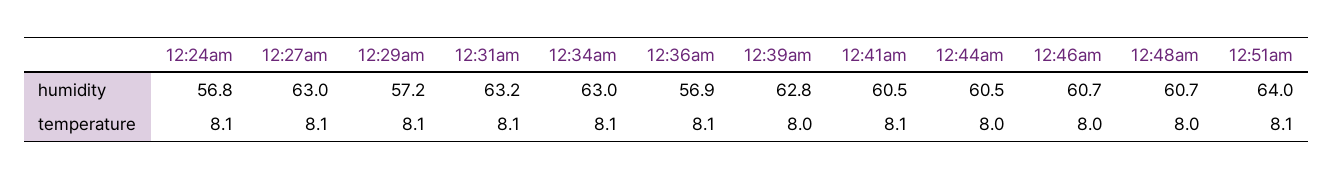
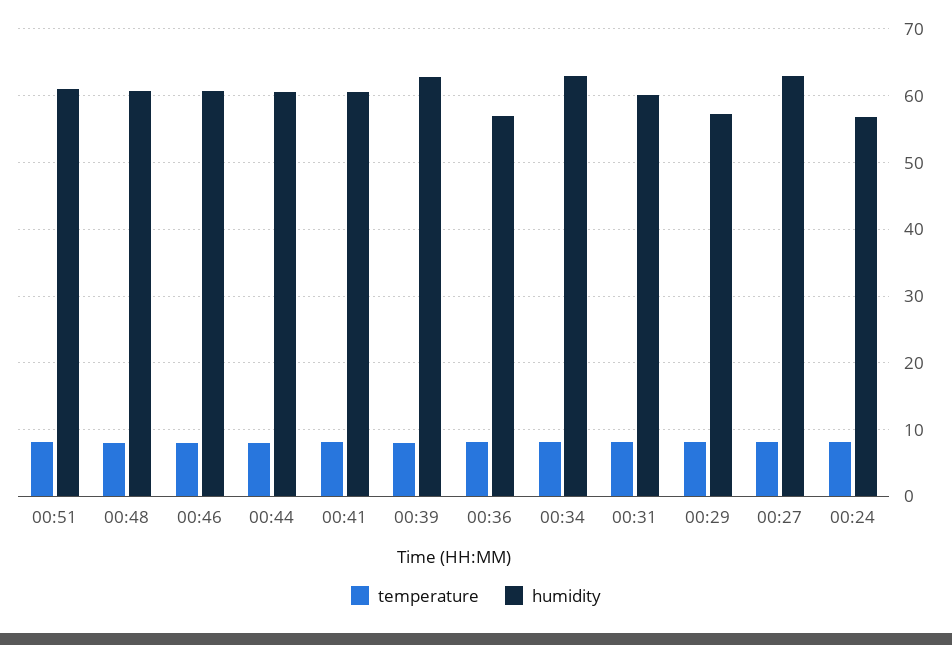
  {
    "humidity": {
      "12:24am": 56.8,
      "12:27am": 63,
      "12:29am": 57.2,
-     "12:31am": 63.2,
+     "12:31am": 60,
      "12:34am": 63,
      "12:36am": 56.9,
      "12:39am": 62.8,
      "12:41am": 60.5,
      "12:44am": 60.5,
      "12:46am": 60.7,
      "12:48am": 60.7,
-     "12:51am": 64
+     "12:51am": 61
    },
    "temperature": {
      "12:24am": 8.1,
      "12:27am": 8.1,
      "12:29am": 8.1,
      "12:31am": 8.1,
      "12:34am": 8.1,
      "12:36am": 8.1,
      "12:39am": 8,
      "12:41am": 8.1,
      "12:44am": 8,
      "12:46am": 8,
      "12:48am": 8,
      "12:51am": 8.1
    }
  }

